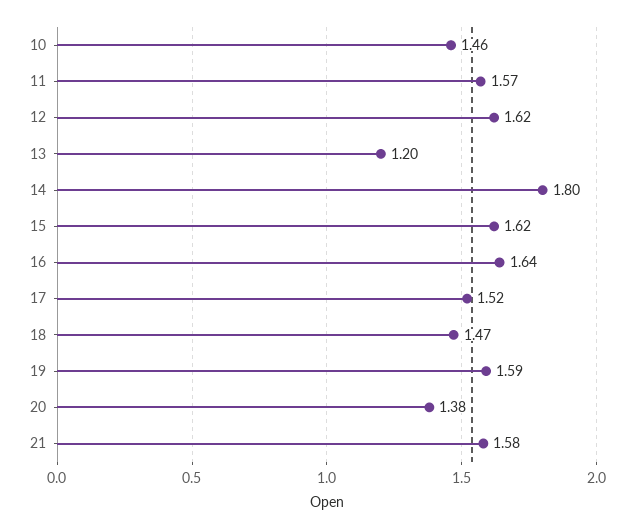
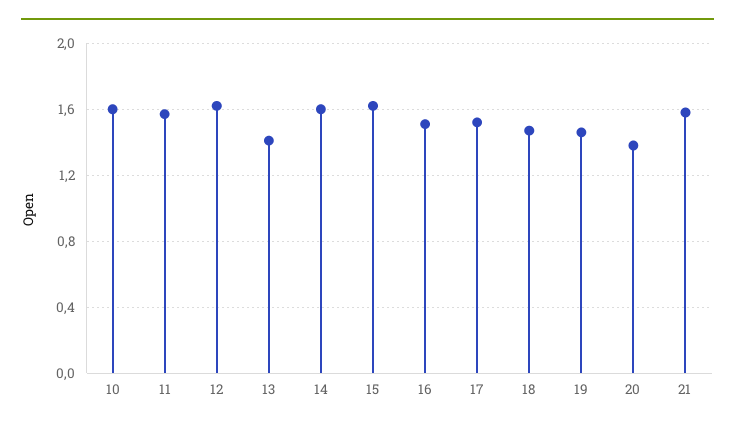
  {
-   "10": 1.46,
+   "10": 1.6,
    "11": 1.57,
    "12": 1.62,
-   "13": 1.2,
+   "13": 1.4,
-   "14": 1.8,
+   "14": 1.6,
    "15": 1.62,
-   "16": 1.64,
+   "16": 1.5,
    "17": 1.52,
    "18": 1.47,
-   "19": 1.59,
+   "19": 1.45,
    "20": 1.38,
    "21": 1.58
  }

